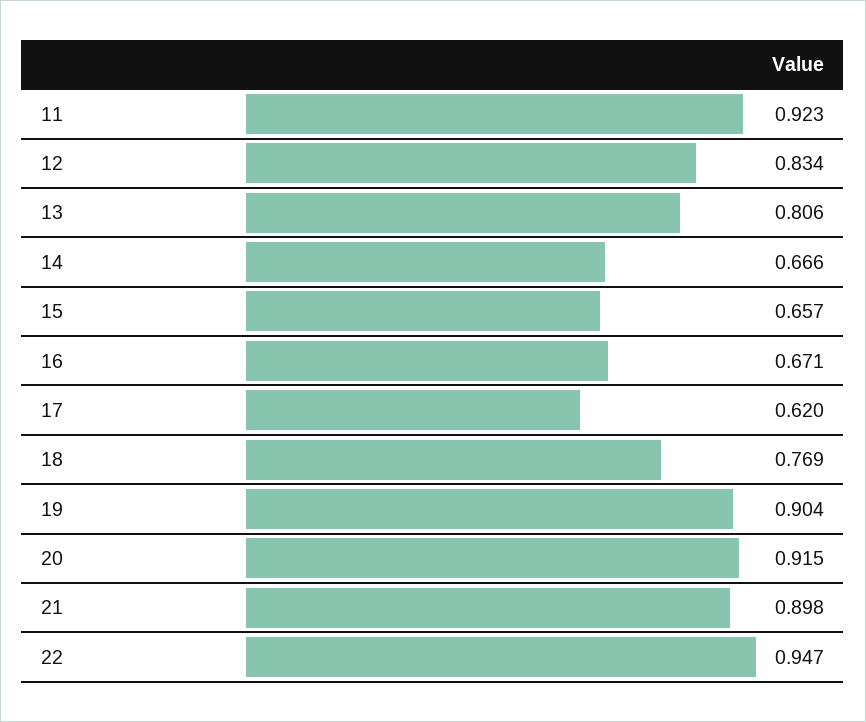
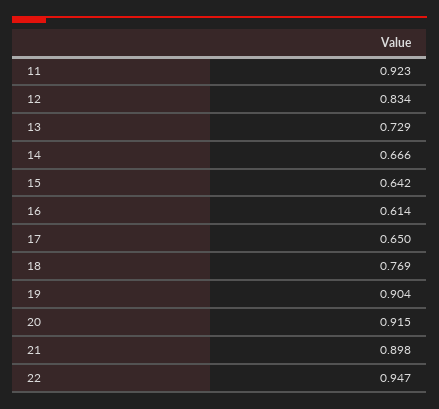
  {
    "11": 0.923,
    "12": 0.834,
-   "13": 0.806,
+   "13": 0.729,
    "14": 0.666,
-   "15": 0.657,
+   "15": 0.642,
-   "16": 0.671,
+   "16": 0.614,
-   "17": 0.62,
+   "17": 0.65,
    "18": 0.769,
    "19": 0.904,
    "20": 0.915,
    "21": 0.898,
    "22": 0.947
  }

